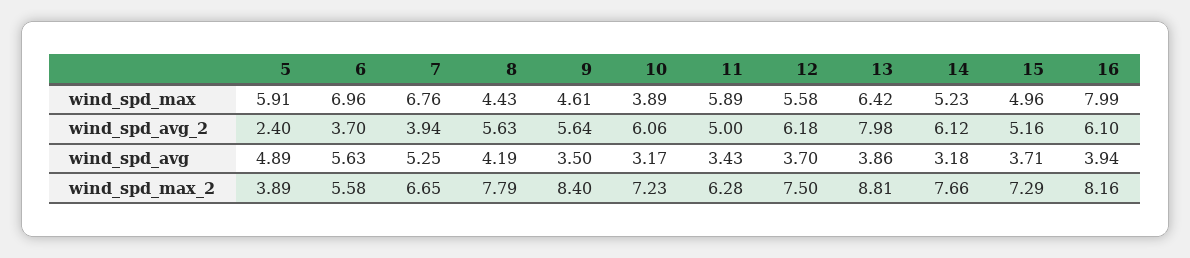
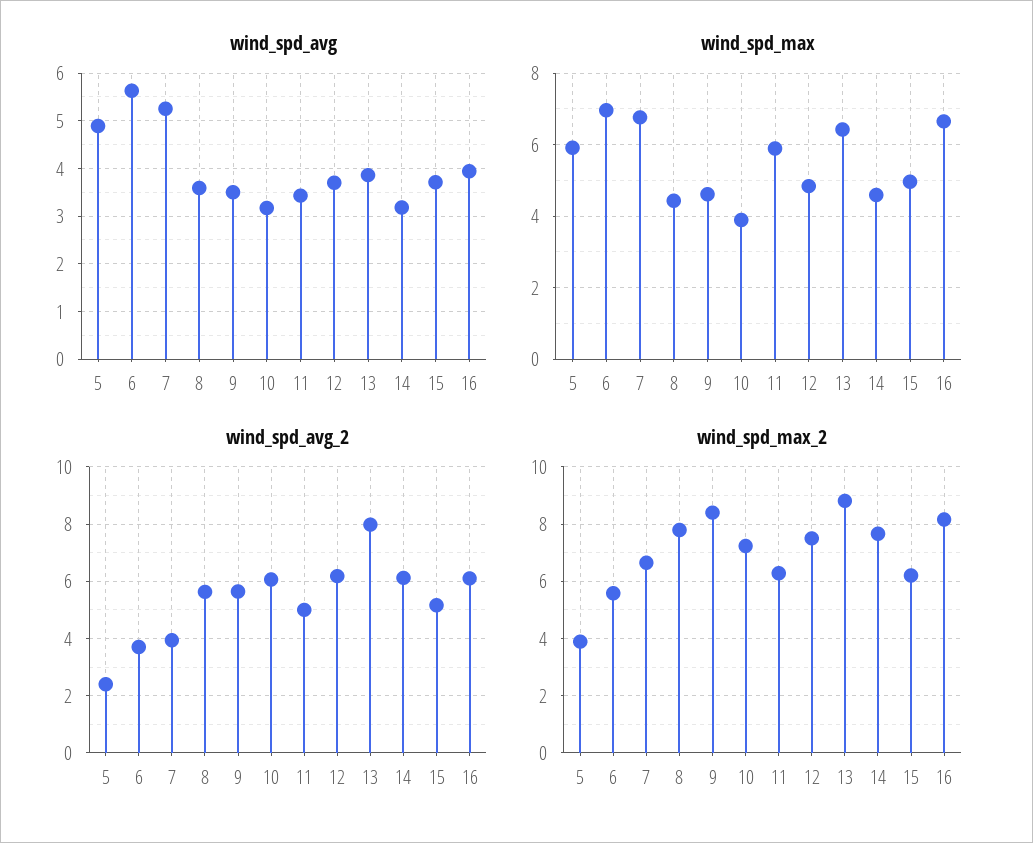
  {
    "wind_spd_max": {
      "5": 5.91,
      "6": 6.96,
      "7": 6.76,
      "8": 4.43,
      "9": 4.61,
      "10": 3.89,
      "11": 5.89,
-     "12": 5.58,
+     "12": 4.8,
      "13": 6.42,
-     "14": 5.23,
+     "14": 4.6,
      "15": 4.96,
-     "16": 7.99
+     "16": 6.6
    },
    "wind_spd_avg_2": {
      "5": 2.4,
      "6": 3.7,
      "7": 3.94,
      "8": 5.63,
      "9": 5.64,
      "10": 6.06,
      "11": 5,
      "12": 6.18,
      "13": 7.98,
      "14": 6.12,
      "15": 5.16,
      "16": 6.1
    },
    "wind_spd_avg": {
      "5": 4.89,
      "6": 5.63,
      "7": 5.25,
-     "8": 4.19,
+     "8": 3.6,
      "9": 3.5,
      "10": 3.17,
      "11": 3.43,
      "12": 3.7,
      "13": 3.86,
      "14": 3.18,
      "15": 3.71,
      "16": 3.94
    },
    "wind_spd_max_2": {
      "5": 3.89,
      "6": 5.58,
      "7": 6.65,
      "8": 7.79,
      "9": 8.4,
      "10": 7.23,
      "11": 6.28,
      "12": 7.5,
      "13": 8.81,
      "14": 7.66,
-     "15": 7.29,
+     "15": 6.25,
      "16": 8.16
    }
  }

